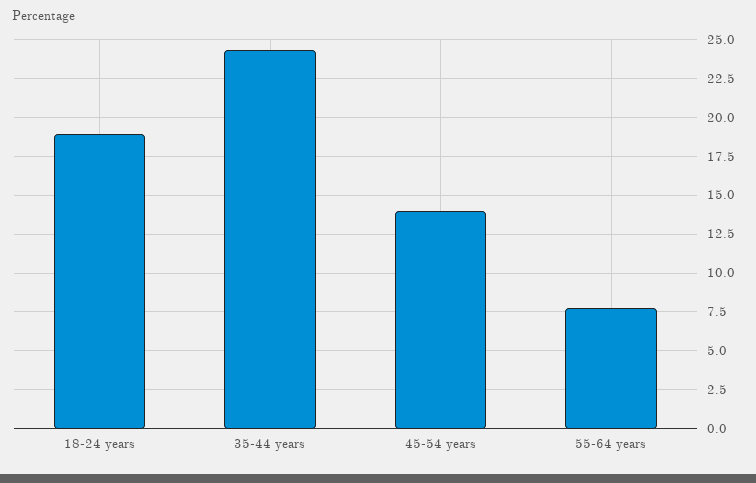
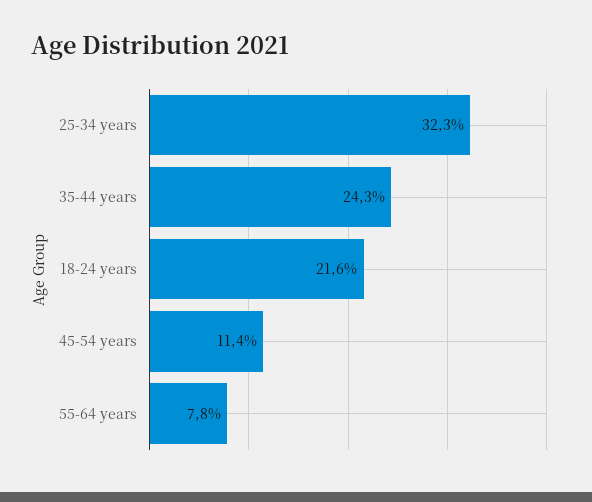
  {
-   "18-24 years": 19,
+   "18-24 years": 21.6,
    "35-44 years": 24.3,
-   "45-54 years": 14,
+   "45-54 years": 11.4,
-   "55-64 years": 7.8
+   "55-64 years": 7.8,
+   "25-34 years": 32.3
  }

